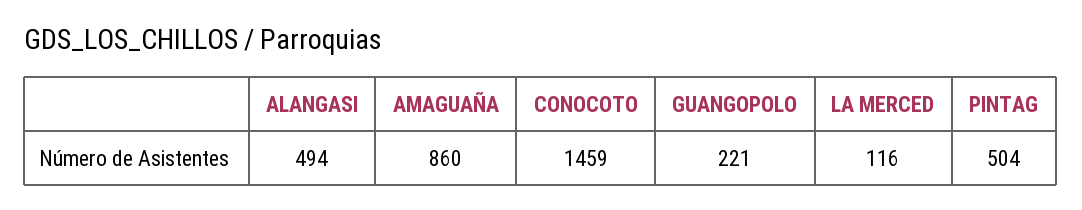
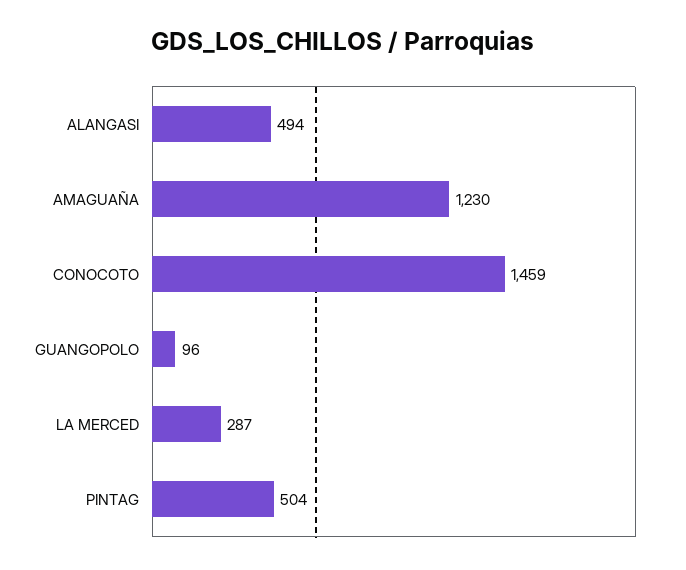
  {
    "ALANGASI": 494,
-   "AMAGUAÑA": 860,
+   "AMAGUAÑA": 1230,
    "CONOCOTO": 1459,
-   "GUANGOPOLO": 221,
+   "GUANGOPOLO": 96,
-   "LA MERCED": 116,
+   "LA MERCED": 287,
    "PINTAG": 504
  }

